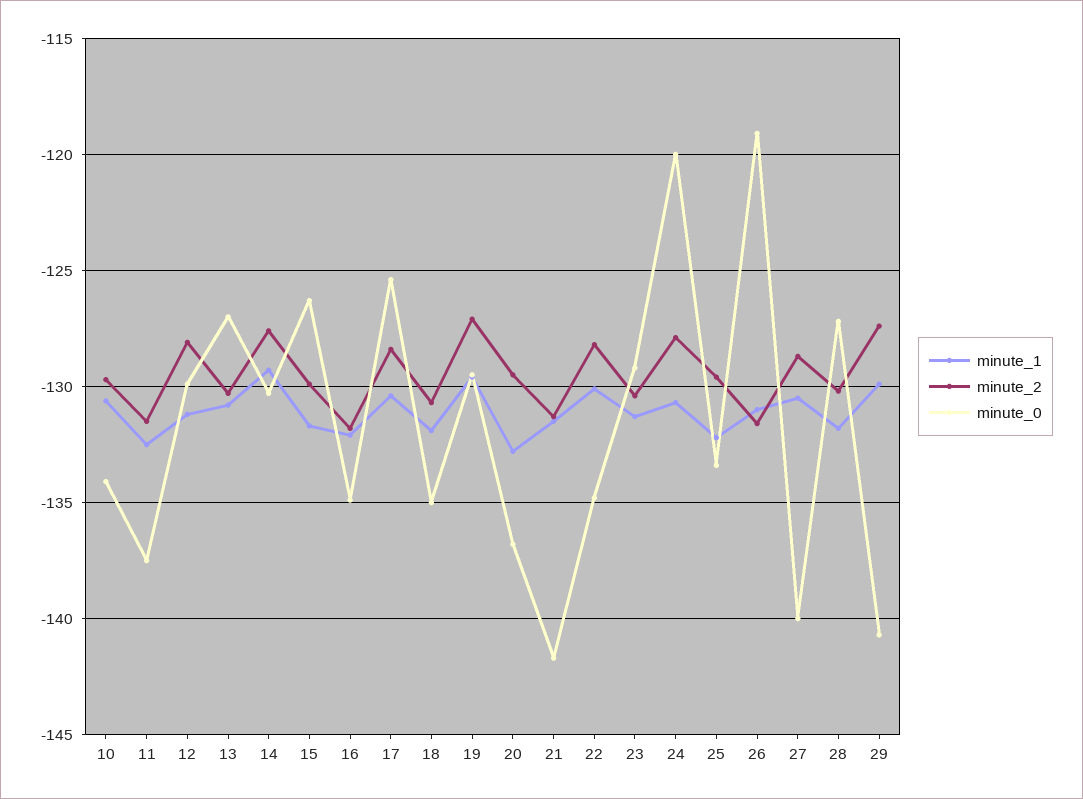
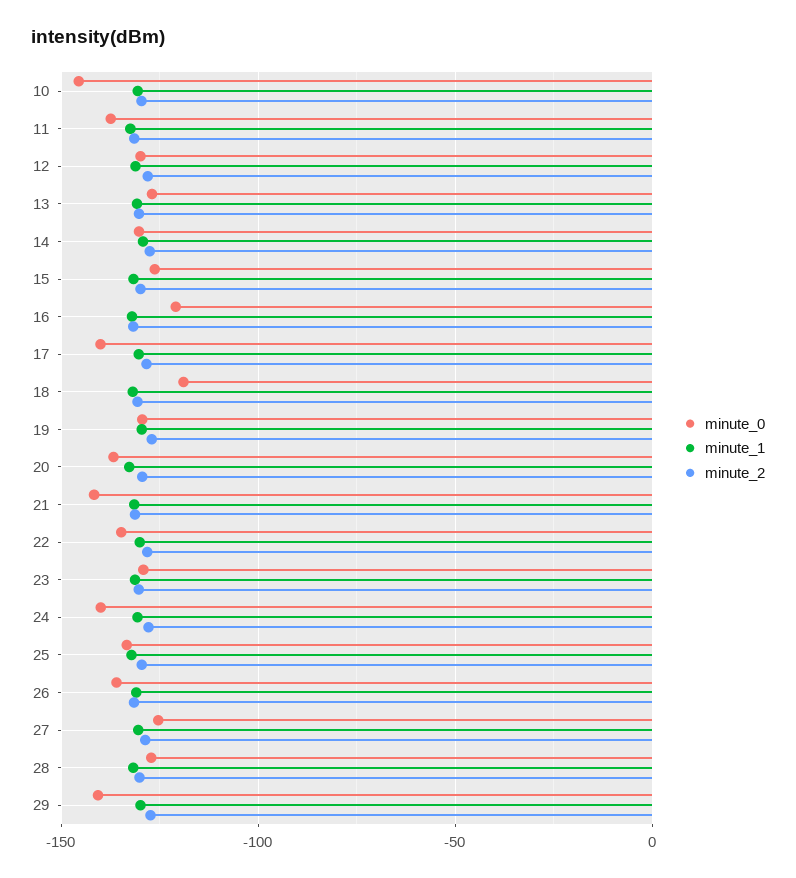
  {
    "minute_1": {
      "10": -130.5,
      "11": -132.5,
      "12": -131,
      "13": -131,
      "14": -129.5,
      "15": -131.5,
      "16": -132,
      "17": -130.5,
      "18": -132,
      "19": -129.5,
      "20": -133,
      "21": -131.5,
      "22": -130,
      "23": -131.5,
      "24": -130.5,
      "25": -132,
      "26": -131,
      "27": -130.5,
      "28": -132,
      "29": -130
    },
    "minute_2": {
      "10": -129.5,
      "11": -131.5,
      "12": -128,
      "13": -130.5,
      "14": -127.5,
      "15": -130,
      "16": -132,
      "17": -128.5,
      "18": -130.5,
      "19": -127,
      "20": -129.5,
      "21": -131.5,
      "22": -128,
      "23": -130.5,
      "24": -128,
      "25": -129.5,
      "26": -131.5,
      "27": -128.5,
      "28": -130,
      "29": -127.5
    },
    "minute_0": {
-     "10": -134,
+     "10": -145,
      "11": -137.5,
      "12": -130,
      "13": -127,
      "14": -130.5,
      "15": -126.5,
-     "16": -135,
+     "16": -120,
-     "17": -125.5,
+     "17": -140,
-     "18": -135,
+     "18": -120,
      "19": -129.5,
      "20": -137,
      "21": -141.5,
      "22": -135,
      "23": -129,
-     "24": -120,
+     "24": -140,
      "25": -133.5,
-     "26": -119,
+     "26": -135,
-     "27": -140,
+     "27": -125,
      "28": -127,
      "29": -140.5
    }
  }

